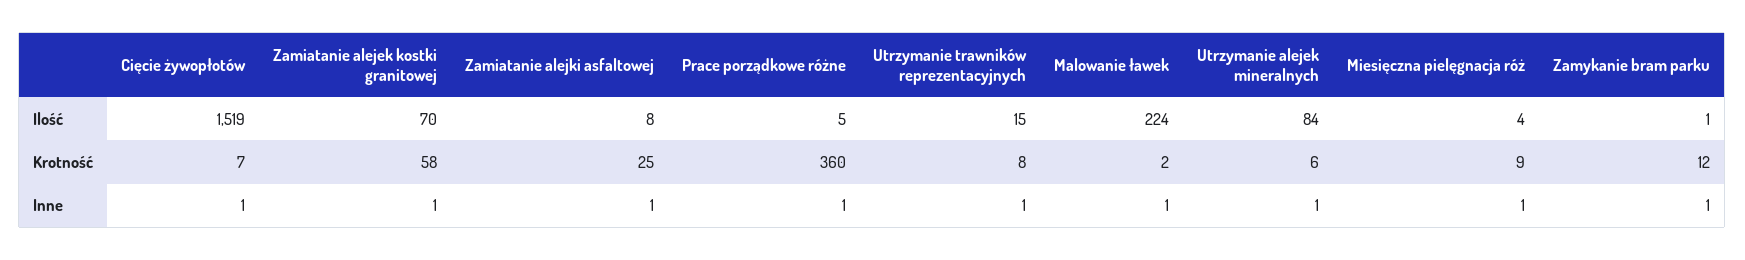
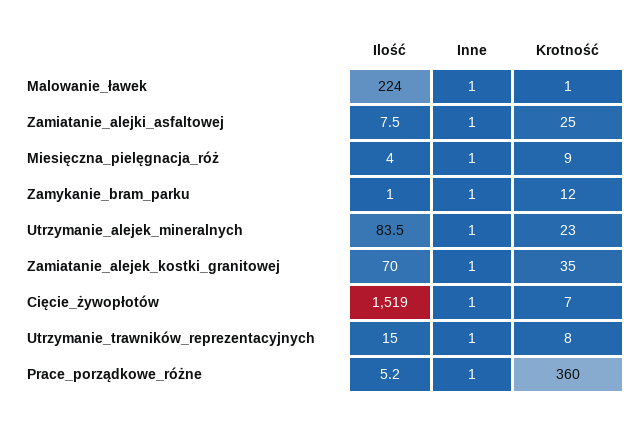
  {
    "Cięcie żywopłotów": {
      "Ilość": 1519,
      "Krotność": 7,
      "Inne": 1
    },
    "Zamiatanie alejek kostki granitowej": {
      "Ilość": 70,
-     "Krotność": 58,
+     "Krotność": 35,
      "Inne": 1
    },
    "Zamiatanie alejki asfaltowej": {
      "Ilość": 7.5,
      "Krotność": 25,
      "Inne": 1
    },
    "Prace porządkowe różne": {
      "Ilość": 5.2,
      "Krotność": 360,
      "Inne": 1
    },
    "Utrzymanie trawników reprezentacyjnych": {
      "Ilość": 15,
      "Krotność": 8,
      "Inne": 1
    },
    "Malowanie ławek": {
      "Ilość": 224,
-     "Krotność": 2,
+     "Krotność": 1,
      "Inne": 1
    },
    "Utrzymanie alejek mineralnych": {
      "Ilość": 83.5,
-     "Krotność": 6,
+     "Krotność": 23,
      "Inne": 1
    },
    "Miesięczna pielęgnacja róż": {
      "Ilość": 4,
      "Krotność": 9,
      "Inne": 1
    },
    "Zamykanie bram parku": {
      "Ilość": 1,
      "Krotność": 12,
      "Inne": 1
    }
  }

